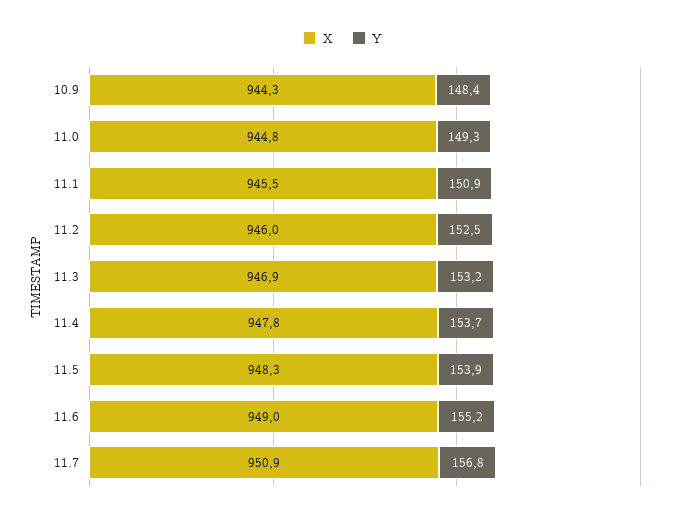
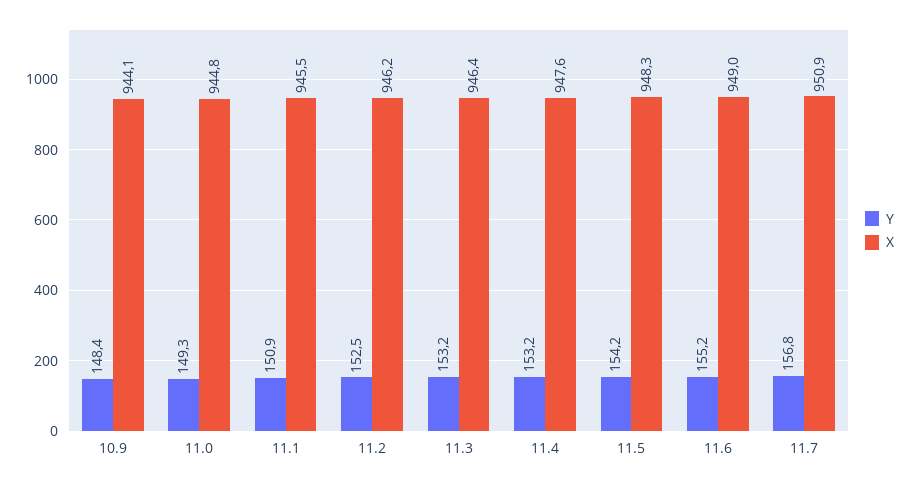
  {
    "X": {
-     "10.9": 944.3,
+     "10.9": 944.1,
      "11.0": 944.8,
      "11.1": 945.5,
-     "11.2": 946,
+     "11.2": 946.2,
-     "11.3": 946.9,
+     "11.3": 946.4,
-     "11.4": 947.8,
+     "11.4": 947.6,
      "11.5": 948.3,
      "11.6": 949,
      "11.7": 950.9
    },
    "Y": {
      "10.9": 148.4,
      "11.0": 149.3,
      "11.1": 150.9,
      "11.2": 152.5,
      "11.3": 153.2,
-     "11.4": 153.7,
+     "11.4": 153.2,
-     "11.5": 153.9,
+     "11.5": 154.2,
      "11.6": 155.2,
      "11.7": 156.8
    }
  }

